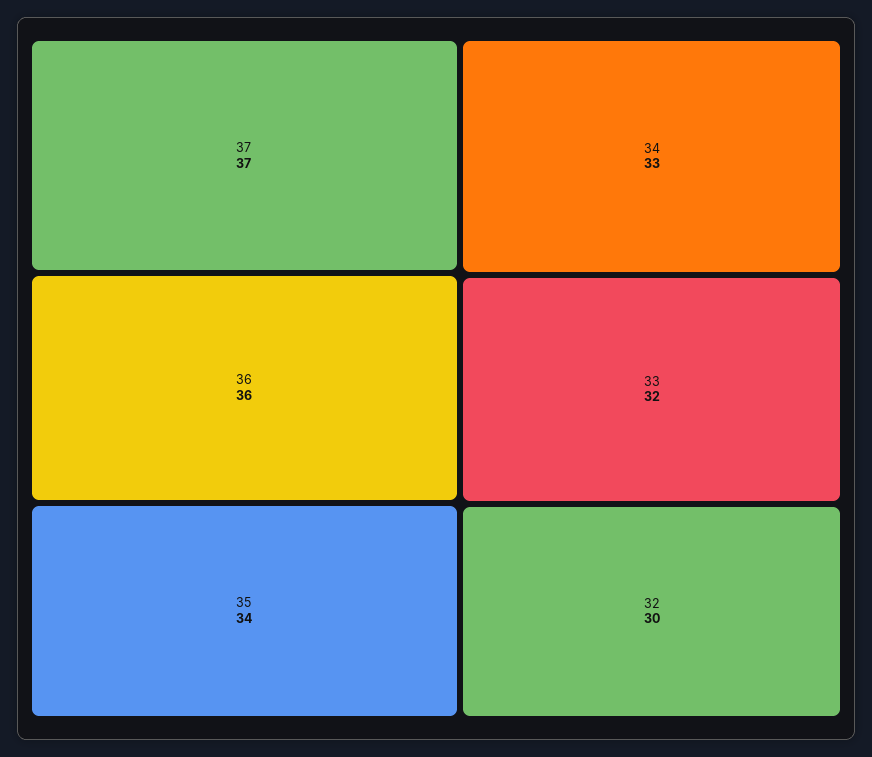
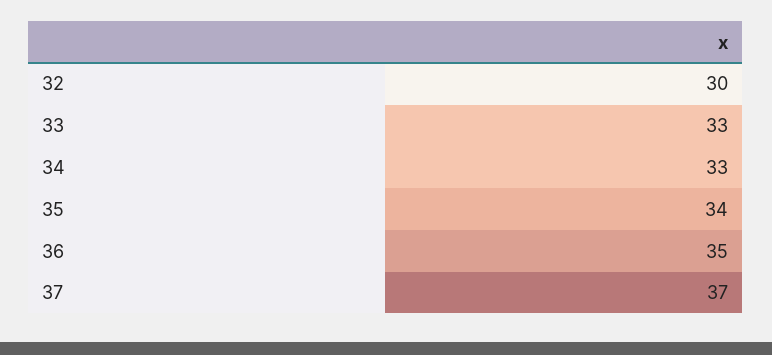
  {
    "37": 37,
-   "36": 36,
+   "36": 35,
    "35": 34,
    "34": 33,
-   "33": 32,
+   "33": 33,
    "32": 30
  }

